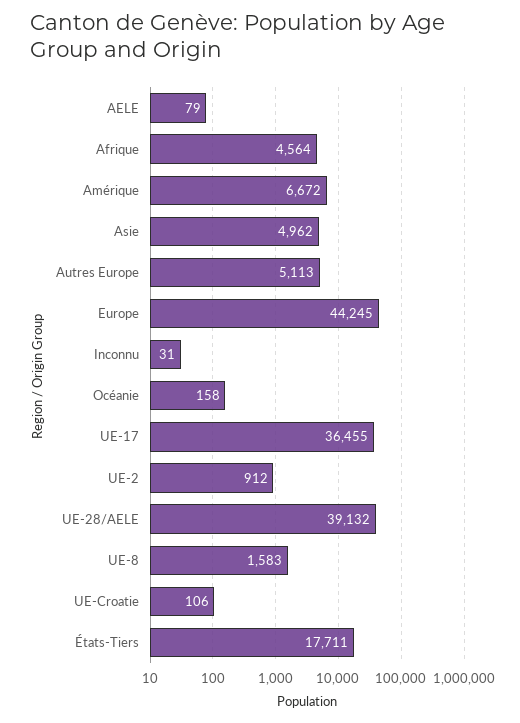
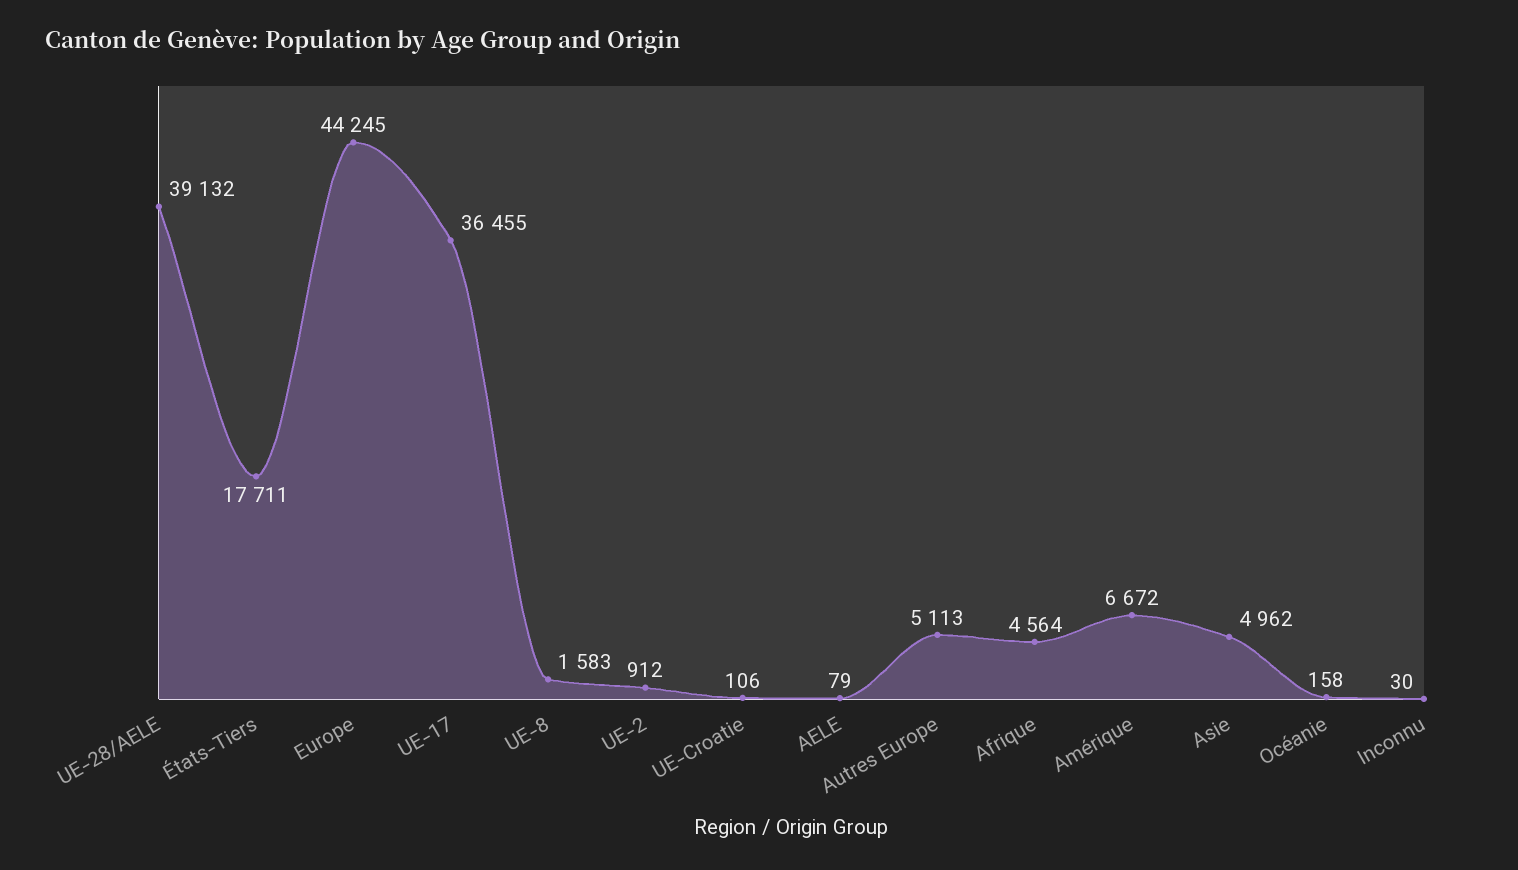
  {
    "AELE": 79,
    "Afrique": 4564,
    "Amérique": 6672,
    "Asie": 4962,
    "Autres Europe": 5113,
    "Europe": 44245,
-   "Inconnu": 31,
+   "Inconnu": 30,
    "Océanie": 158,
    "UE-17": 36455,
    "UE-2": 912,
    "UE-28/AELE": 39132,
    "UE-8": 1583,
    "UE-Croatie": 106,
    "États-Tiers": 17711
  }

